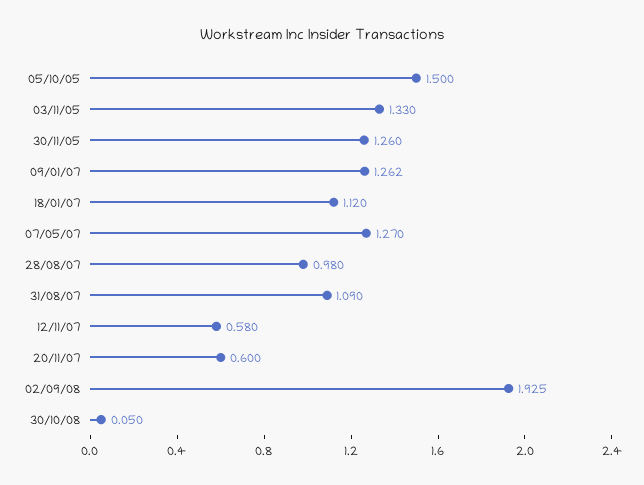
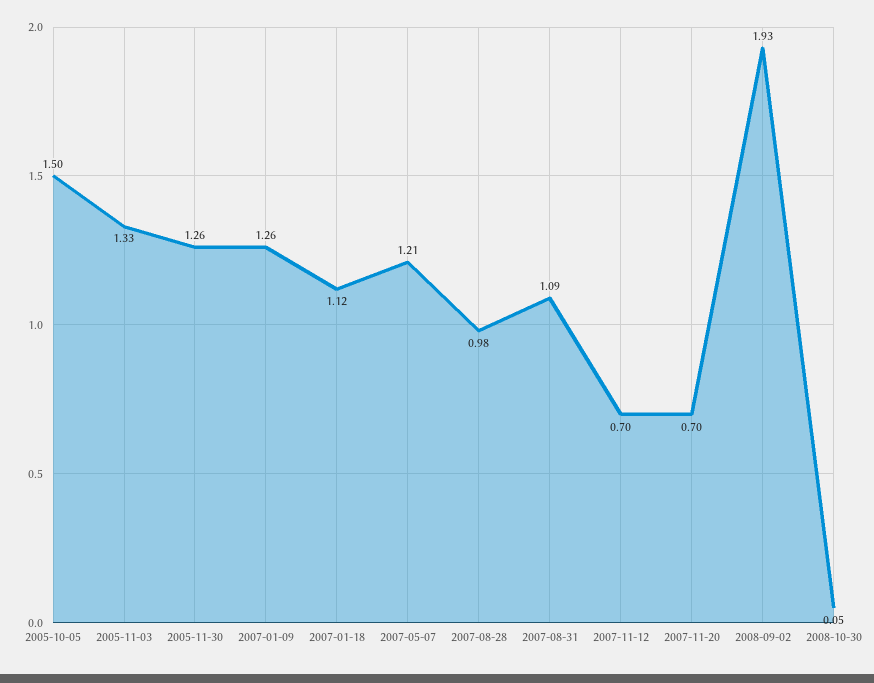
  {
    "05/10/05": 1.5,
    "03/11/05": 1.33,
    "30/11/05": 1.26,
    "09/01/07": 1.262,
    "18/01/07": 1.12,
-   "07/05/07": 1.27,
+   "07/05/07": 1.21,
    "28/08/07": 0.98,
    "31/08/07": 1.09,
-   "12/11/07": 0.58,
+   "12/11/07": 0.7,
-   "20/11/07": 0.6,
+   "20/11/07": 0.7,
    "02/09/08": 1.925,
    "30/10/08": 0.05
  }

